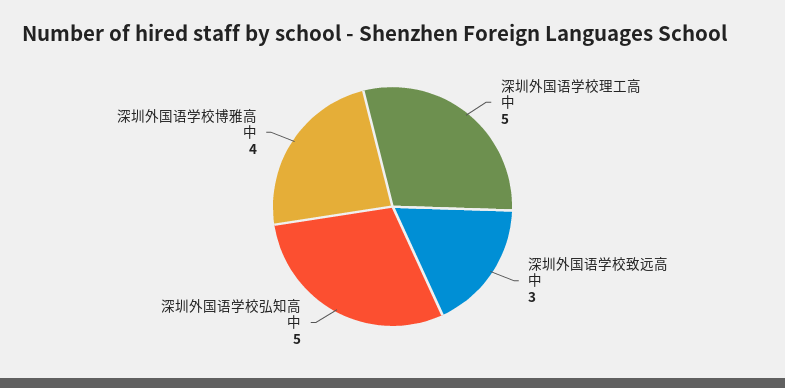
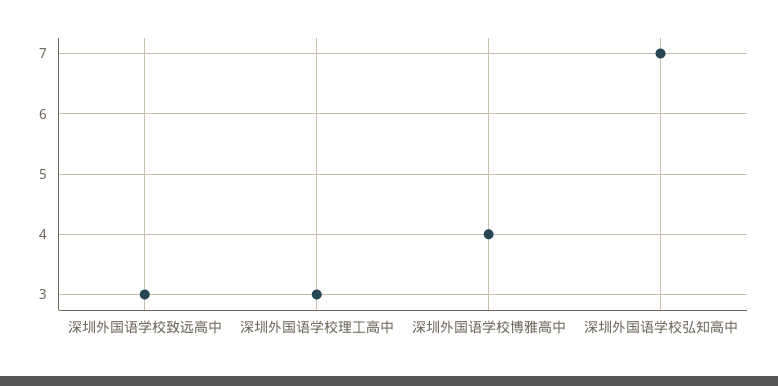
  {
-   "深圳外国语学校理工高中": 5,
+   "深圳外国语学校理工高中": 3,
    "深圳外国语学校致远高中": 3,
-   "深圳外国语学校弘知高中": 5,
+   "深圳外国语学校弘知高中": 7,
    "深圳外国语学校博雅高中": 4
  }

